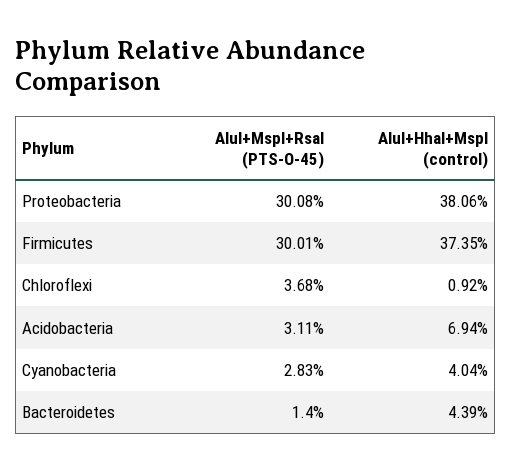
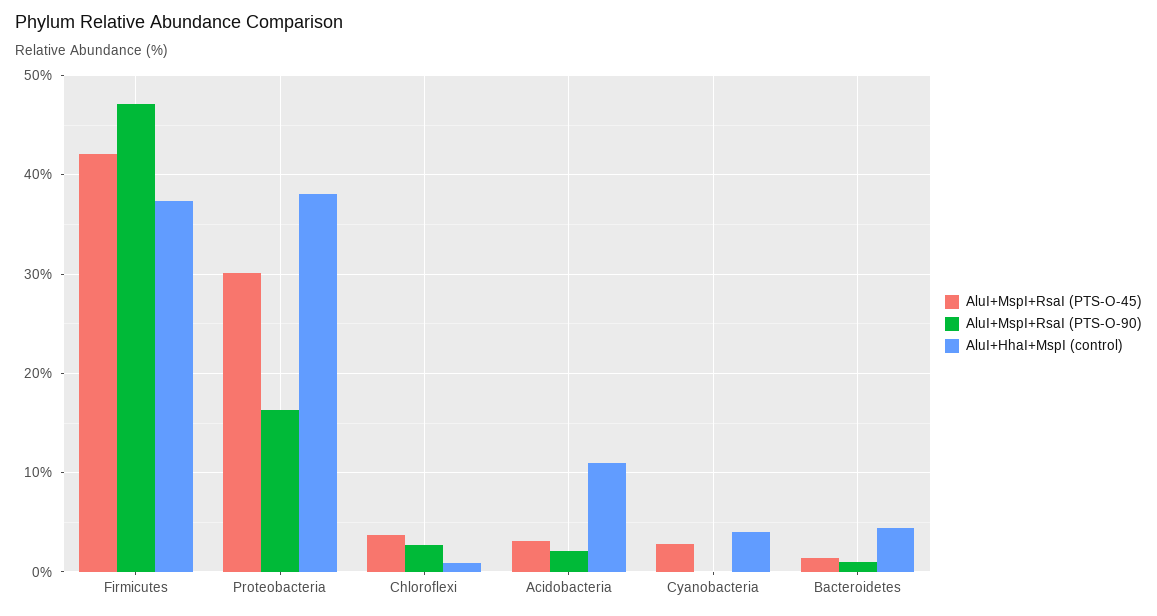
  {
    "AluI+MspI+RsaI (PTS-O-45)": {
      "Proteobacteria": 30.08,
-     "Firmicutes": 30.01,
+     "Firmicutes": 42,
      "Chloroflexi": 3.68,
      "Acidobacteria": 3.11,
      "Cyanobacteria": 2.83,
      "Bacteroidetes": 1.4
    },
    "AluI+HhaI+MspI (control)": {
      "Proteobacteria": 38.06,
      "Firmicutes": 37.35,
      "Chloroflexi": 0.92,
-     "Acidobacteria": 6.94,
+     "Acidobacteria": 11,
      "Cyanobacteria": 4.04,
      "Bacteroidetes": 4.39
-   }
+   },
+   "AluI+MspI+RsaI (PTS-O-90)": {
+     "Firmicutes": 47,
+     "Proteobacteria": 16,
+     "Chloroflexi": 3,
+     "Acidobacteria": 2,
+     "Cyanobacteria": 0,
+     "Bacteroidetes": 1
+   }
  }

